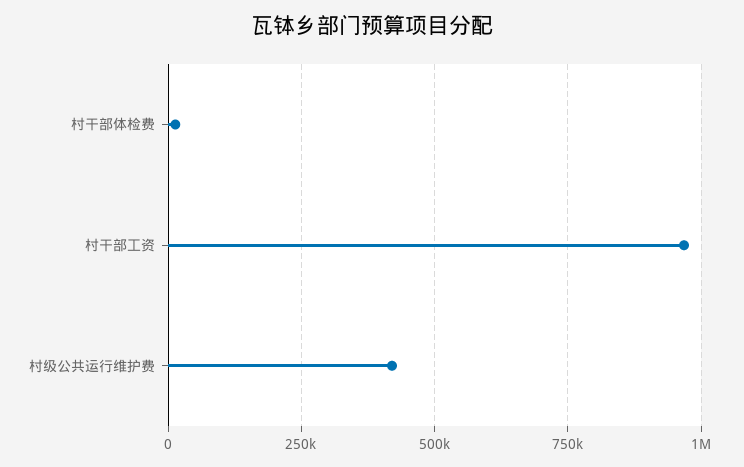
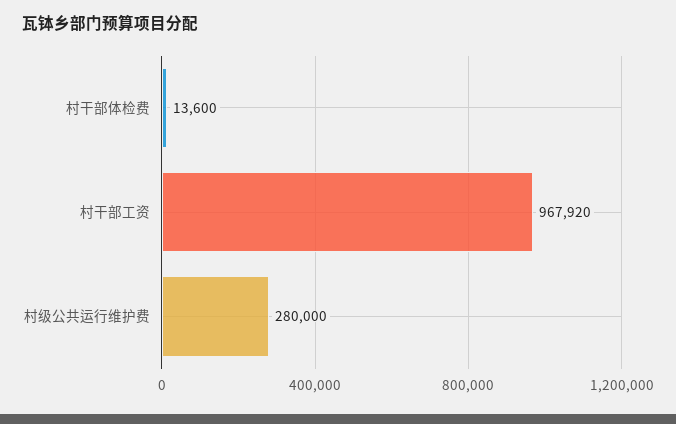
  {
    "村干部体检费": 13600,
    "村干部工资": 967920,
-   "村级公共运行维护费": 425000
+   "村级公共运行维护费": 280000
  }

